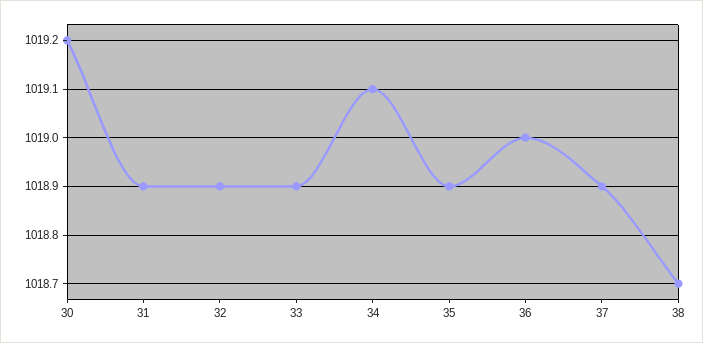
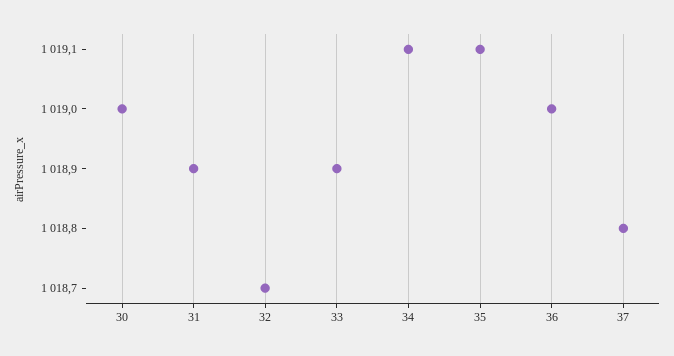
  {
-   "30": 1019.2,
+   "30": 1019,
    "31": 1018.9,
-   "32": 1018.9,
+   "32": 1018.7,
    "33": 1018.9,
    "34": 1019.1,
-   "35": 1018.9,
+   "35": 1019.1,
    "36": 1019,
-   "37": 1018.9,
+   "37": 1018.8
-   "38": 1018.7
  }

